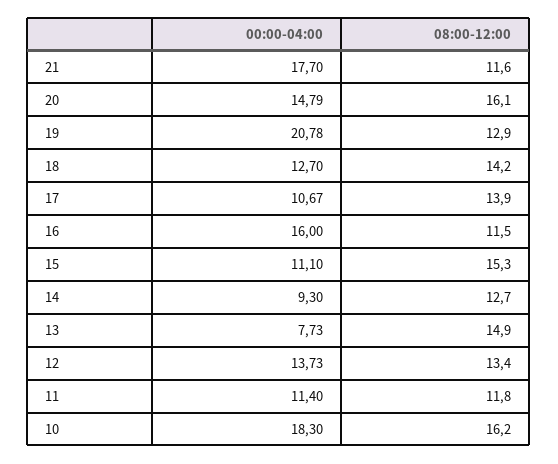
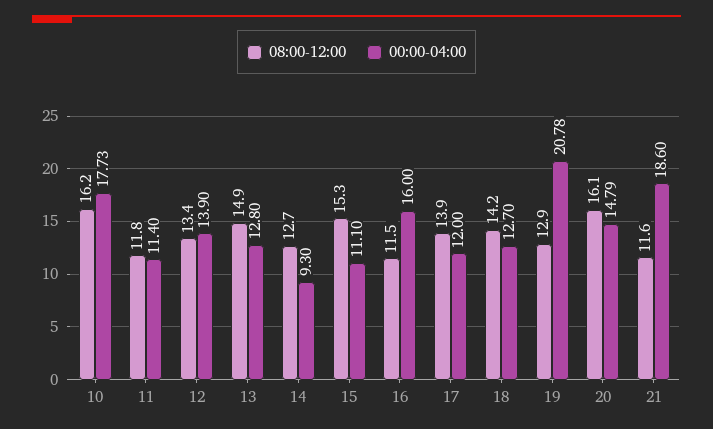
  {
    "00:00-04:00": {
-     "21": 17.7,
+     "21": 18.6,
      "20": 14.79,
      "19": 20.78,
      "18": 12.7,
-     "17": 10.67,
+     "17": 12,
      "16": 16,
      "15": 11.1,
      "14": 9.3,
-     "13": 7.73,
+     "13": 12.8,
-     "12": 13.73,
+     "12": 13.9,
      "11": 11.4,
-     "10": 18.3
+     "10": 17.73
    },
    "08:00-12:00": {
      "21": 11.6,
      "20": 16.1,
      "19": 12.9,
      "18": 14.2,
      "17": 13.9,
      "16": 11.5,
      "15": 15.3,
      "14": 12.7,
      "13": 14.9,
      "12": 13.4,
      "11": 11.8,
      "10": 16.2
    }
  }

